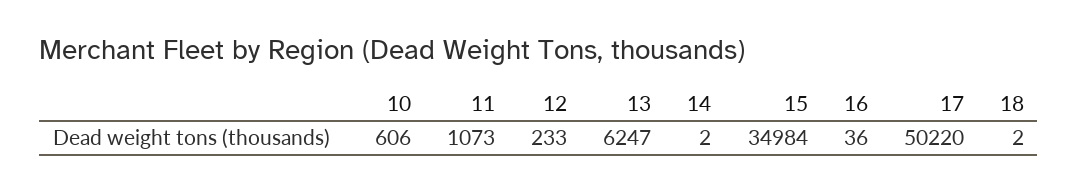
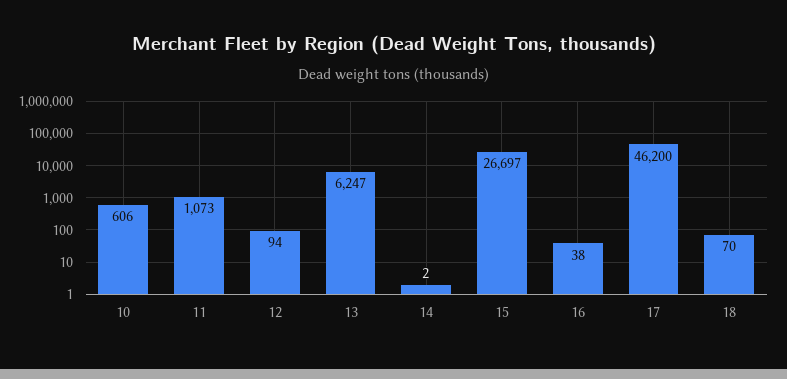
  {
    "10": 606,
    "11": 1073,
-   "12": 233,
+   "12": 94,
    "13": 6247,
    "14": 2,
-   "15": 34984,
+   "15": 26697,
-   "16": 36,
+   "16": 38,
-   "17": 50220,
+   "17": 46200,
-   "18": 2
+   "18": 70
  }

